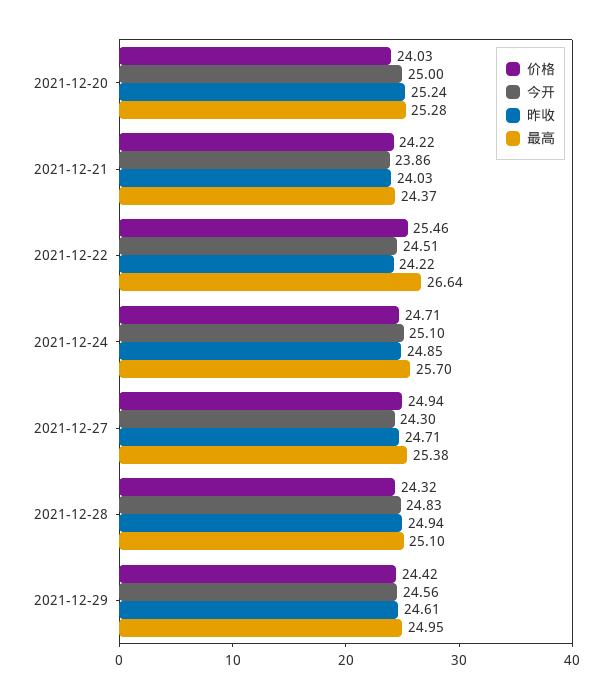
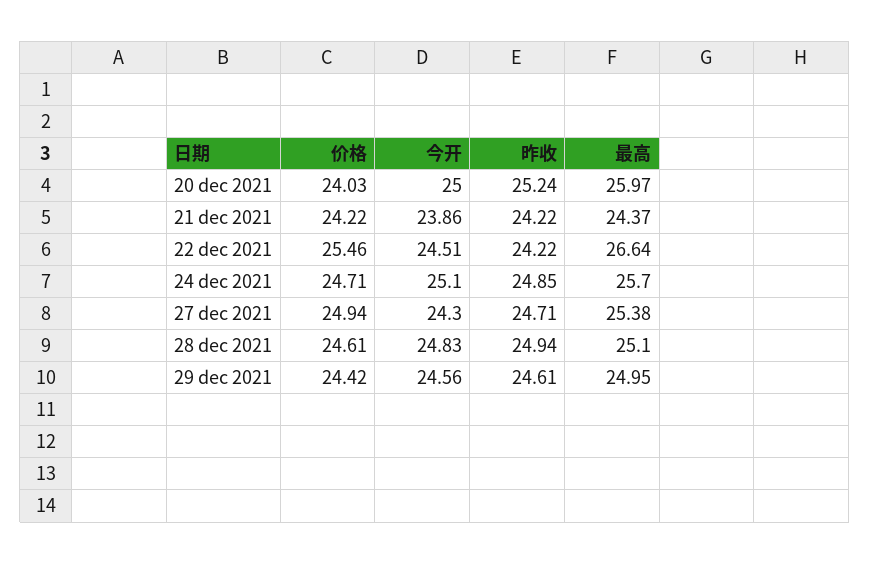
  {
    "价格": {
      "2021-12-20": 24.03,
      "2021-12-21": 24.22,
      "2021-12-22": 25.46,
      "2021-12-24": 24.71,
      "2021-12-27": 24.94,
-     "2021-12-28": 24.32,
+     "2021-12-28": 24.61,
      "2021-12-29": 24.42
    },
    "今开": {
      "2021-12-20": 25,
      "2021-12-21": 23.86,
      "2021-12-22": 24.51,
      "2021-12-24": 25.1,
      "2021-12-27": 24.3,
      "2021-12-28": 24.83,
      "2021-12-29": 24.56
    },
    "昨收": {
      "2021-12-20": 25.24,
-     "2021-12-21": 24.03,
+     "2021-12-21": 24.22,
      "2021-12-22": 24.22,
      "2021-12-24": 24.85,
      "2021-12-27": 24.71,
      "2021-12-28": 24.94,
      "2021-12-29": 24.61
    },
    "最高": {
-     "2021-12-20": 25.28,
+     "2021-12-20": 25.97,
      "2021-12-21": 24.37,
      "2021-12-22": 26.64,
      "2021-12-24": 25.7,
      "2021-12-27": 25.38,
      "2021-12-28": 25.1,
      "2021-12-29": 24.95
    }
  }

